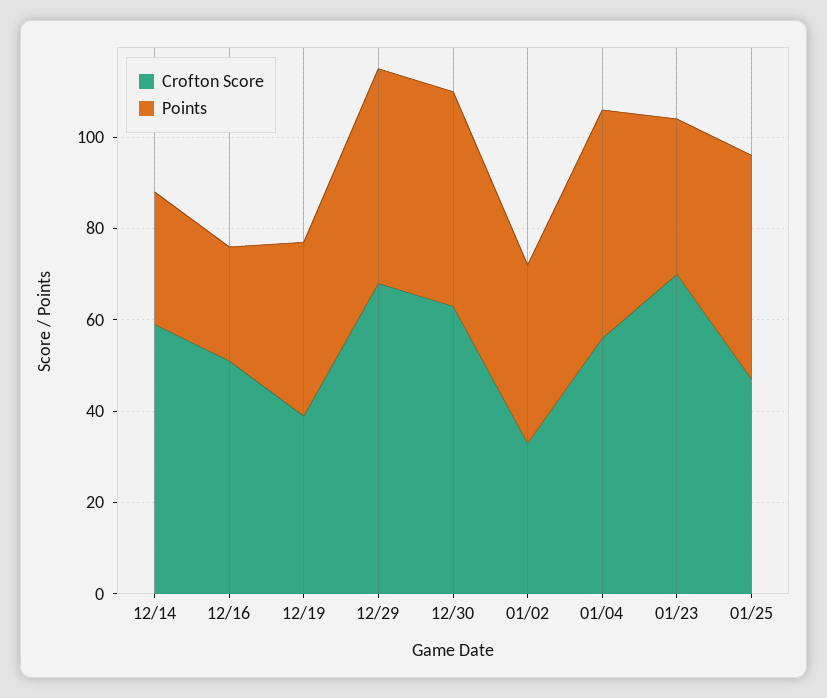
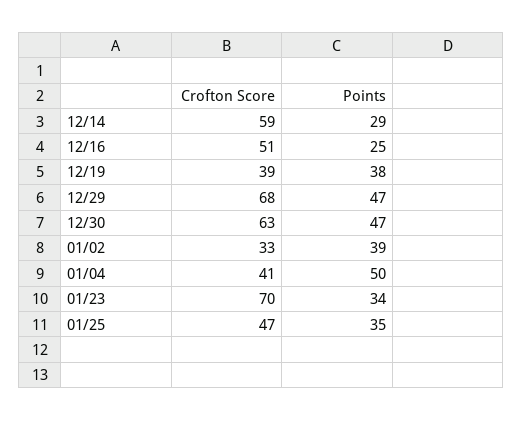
  {
    "Crofton Score": {
      "12/14": 59,
      "12/16": 51,
      "12/19": 39,
      "12/29": 68,
      "12/30": 63,
      "01/02": 33,
-     "01/04": 55,
+     "01/04": 41,
      "01/23": 70,
      "01/25": 47
    },
    "Points": {
      "12/14": 29,
      "12/16": 25,
      "12/19": 38,
      "12/29": 47,
      "12/30": 47,
      "01/02": 39,
      "01/04": 50,
      "01/23": 34,
-     "01/25": 50
+     "01/25": 35
    }
  }

